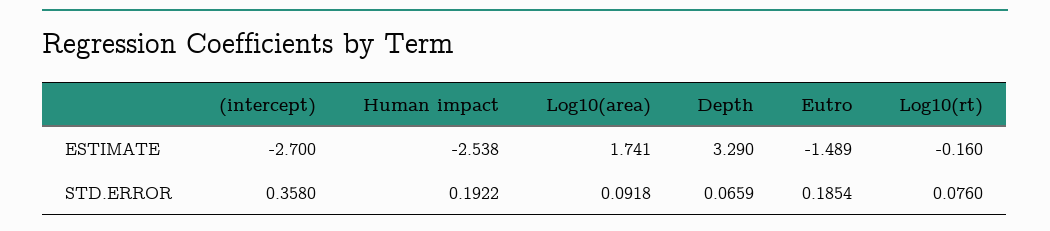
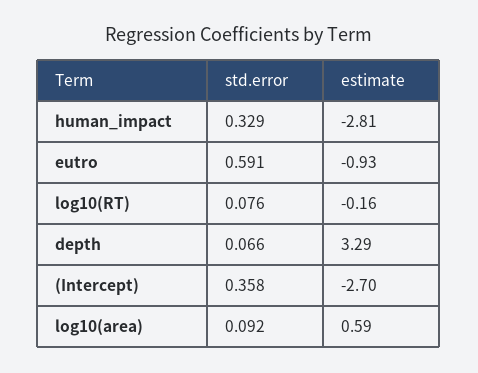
  {
    "(intercept)": {
      "ESTIMATE": -2.7,
      "STD.ERROR": 0.358
    },
    "Human impact": {
-     "ESTIMATE": -2.538,
+     "ESTIMATE": -2.81,
-     "STD.ERROR": 0.1922
+     "STD.ERROR": 0.329
    },
    "Log10(area)": {
-     "ESTIMATE": 1.741,
+     "ESTIMATE": 0.59,
      "STD.ERROR": 0.0918
    },
    "Depth": {
      "ESTIMATE": 3.29,
      "STD.ERROR": 0.0659
    },
    "Eutro": {
-     "ESTIMATE": -1.489,
+     "ESTIMATE": -0.93,
-     "STD.ERROR": 0.1854
+     "STD.ERROR": 0.591
    },
    "Log10(rt)": {
      "ESTIMATE": -0.16,
      "STD.ERROR": 0.076
    }
  }

